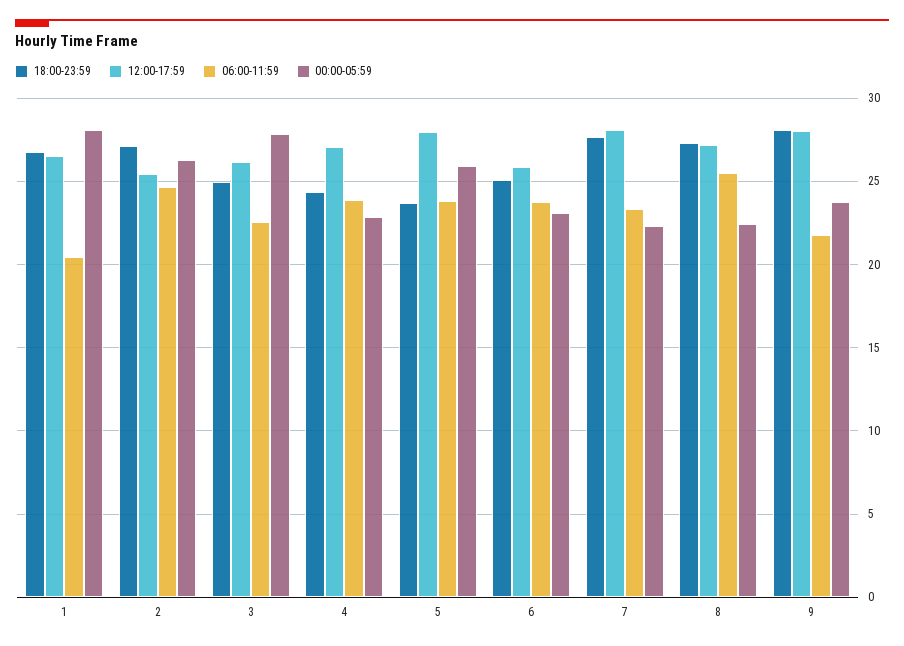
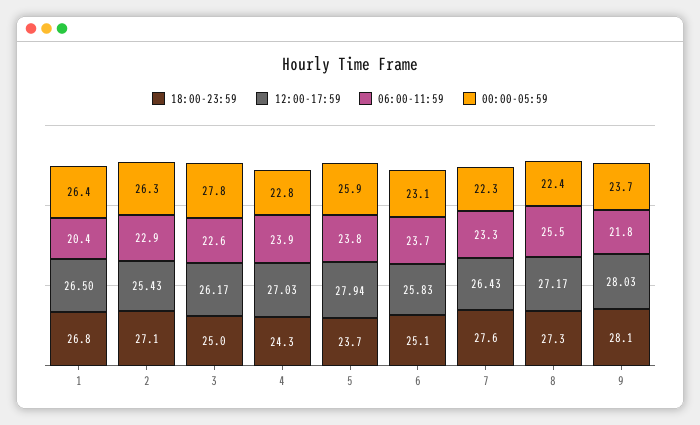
  {
    "18:00-23:59": {
      "1": 26.8,
      "2": 27.1,
      "3": 25,
      "4": 24.3,
      "5": 23.7,
      "6": 25.1,
      "7": 27.6,
      "8": 27.3,
      "9": 28.1
    },
    "12:00-17:59": {
      "1": 26.5,
      "2": 25.43,
      "3": 26.17,
      "4": 27.03,
      "5": 27.94,
      "6": 25.83,
-     "7": 28,
+     "7": 26.43,
      "8": 27.17,
      "9": 28.03
    },
    "06:00-11:59": {
      "1": 20.4,
-     "2": 24.5,
+     "2": 22.9,
      "3": 22.6,
      "4": 23.9,
      "5": 23.8,
      "6": 23.7,
      "7": 23.3,
      "8": 25.5,
      "9": 21.8
    },
    "00:00-05:59": {
-     "1": 28,
+     "1": 26.4,
      "2": 26.3,
      "3": 27.8,
      "4": 22.8,
      "5": 25.9,
      "6": 23.1,
      "7": 22.3,
      "8": 22.4,
      "9": 23.7
    }
  }

